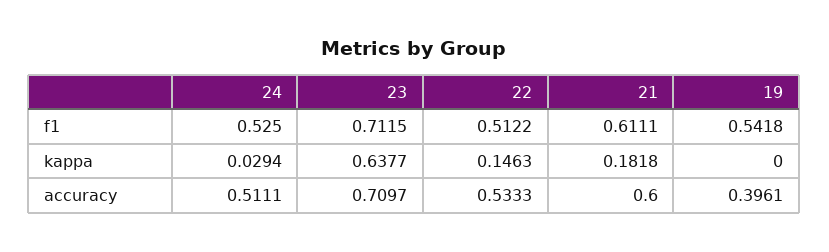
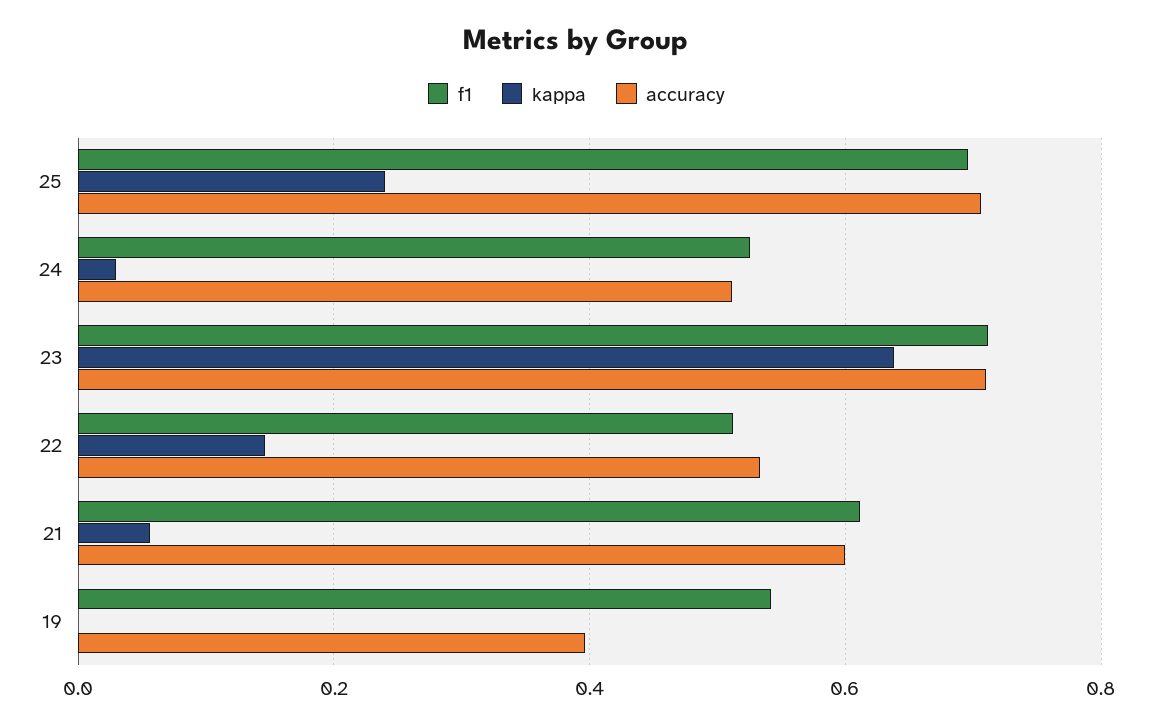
  {
    "f1": {
      "24": 0.525,
      "23": 0.7115,
      "22": 0.5122,
      "21": 0.6111,
-     "19": 0.5418
+     "19": 0.5418,
+     "25": 0.7
    },
    "kappa": {
      "24": 0.0294,
      "23": 0.6377,
      "22": 0.1463,
-     "21": 0.1818,
+     "21": 0.06,
-     "19": 0
+     "19": 0,
+     "25": 0.24
    },
    "accuracy": {
      "24": 0.5111,
      "23": 0.7097,
      "22": 0.5333,
      "21": 0.6,
-     "19": 0.3961
+     "19": 0.3961,
+     "25": 0.7
    }
  }

